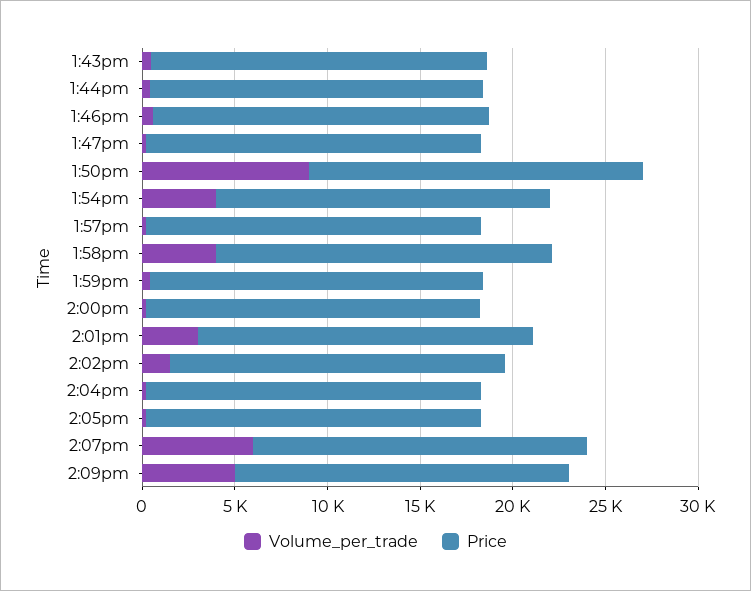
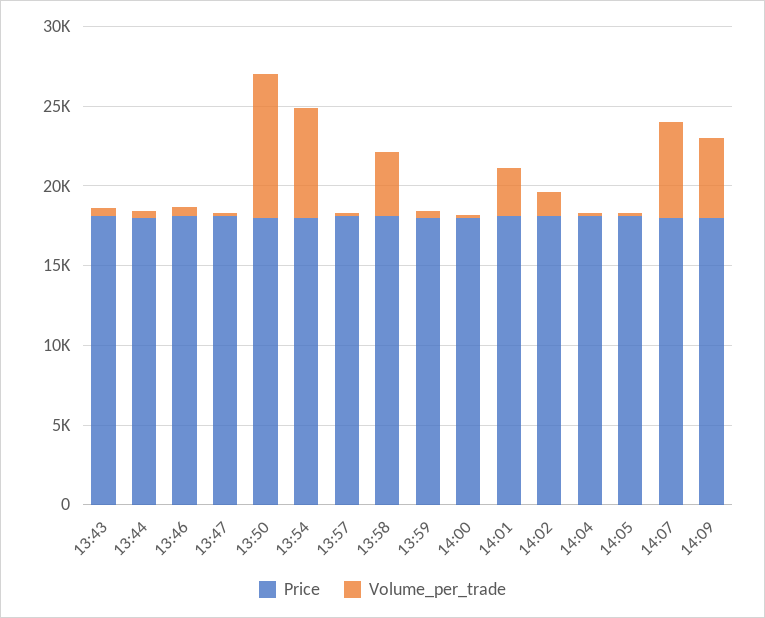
  {
    "Volume_per_trade": {
      "1:43pm": 1000,
      "1:44pm": 0,
      "1:46pm": 1000,
      "1:47pm": 0,
      "1:50pm": 9000,
-     "1:54pm": 4000,
+     "1:54pm": 7000,
      "1:57pm": 0,
      "1:58pm": 4000,
      "1:59pm": 0,
      "2:00pm": 0,
      "2:01pm": 3000,
      "2:02pm": 2000,
      "2:04pm": 0,
      "2:05pm": 0,
      "2:07pm": 6000,
      "2:09pm": 5000
    },
    "Price": {
      "1:43pm": 18000,
      "1:44pm": 18000,
      "1:46pm": 18000,
      "1:47pm": 18000,
      "1:50pm": 18000,
      "1:54pm": 18000,
      "1:57pm": 18000,
      "1:58pm": 18000,
      "1:59pm": 18000,
      "2:00pm": 18000,
      "2:01pm": 18000,
      "2:02pm": 18000,
      "2:04pm": 18000,
      "2:05pm": 18000,
      "2:07pm": 18000,
      "2:09pm": 18000
    }
  }

